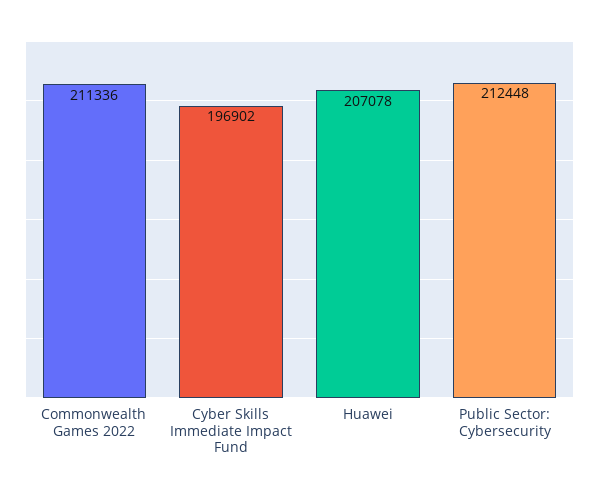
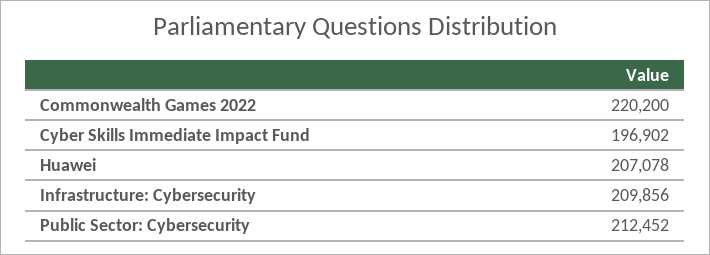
  {
-   "Commonwealth Games 2022": 211336,
+   "Commonwealth Games 2022": 220200,
    "Cyber Skills Immediate Impact Fund": 196902,
    "Huawei": 207078,
-   "Public Sector: Cybersecurity": 212448
+   "Public Sector: Cybersecurity": 212452,
+   "Infrastructure: Cybersecurity": 209856
  }

